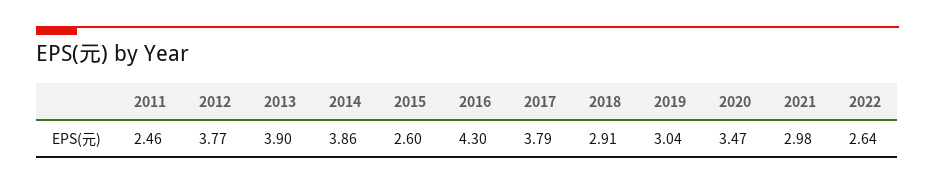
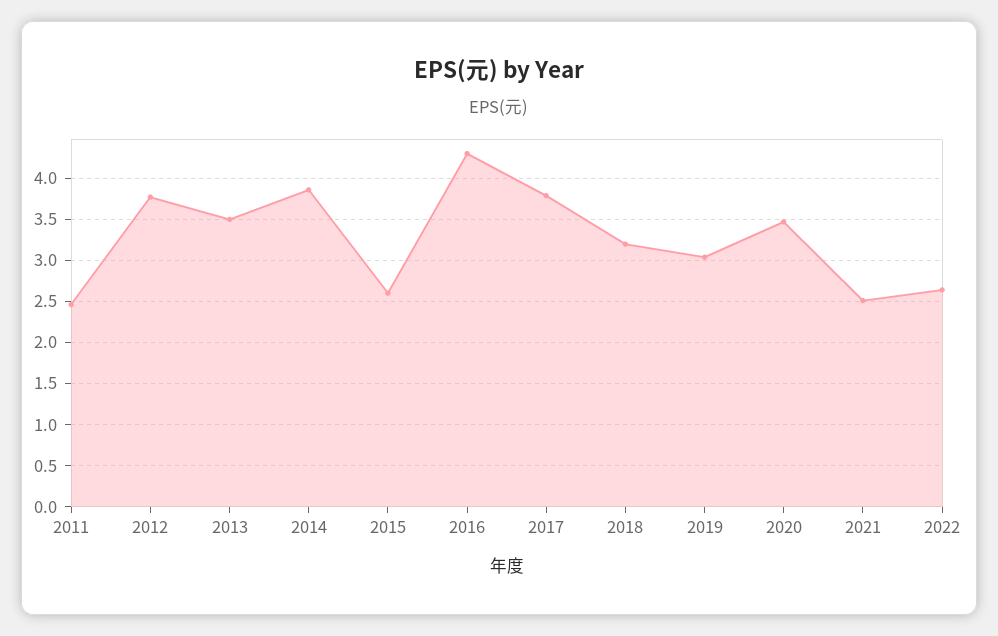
  {
    "2011": 2.46,
    "2012": 3.77,
-   "2013": 3.9,
+   "2013": 3.5,
    "2014": 3.86,
    "2015": 2.6,
    "2016": 4.3,
    "2017": 3.79,
-   "2018": 2.91,
+   "2018": 3.2,
    "2019": 3.04,
    "2020": 3.47,
-   "2021": 2.98,
+   "2021": 2.5,
    "2022": 2.64
  }

